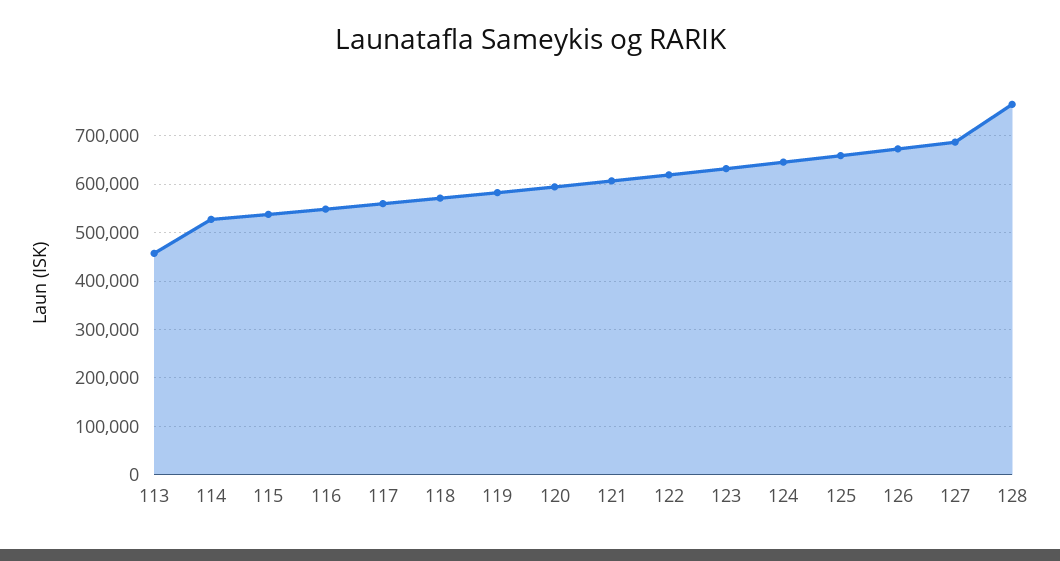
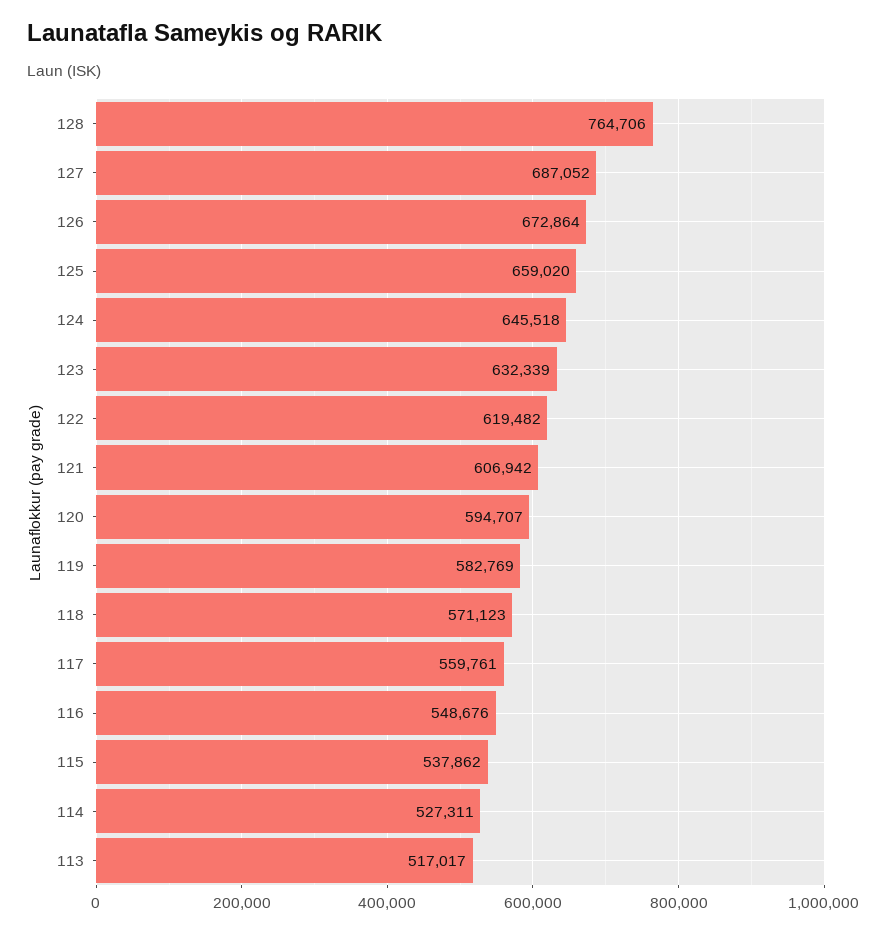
  {
-   "113": 460000,
+   "113": 517017,
    "114": 527311,
    "115": 537862,
    "116": 548676,
    "117": 559761,
    "118": 571123,
    "119": 582769,
    "120": 594707,
    "121": 606942,
    "122": 619482,
    "123": 632339,
    "124": 645518,
    "125": 659020,
    "126": 672864,
    "127": 687052,
    "128": 764706
  }

